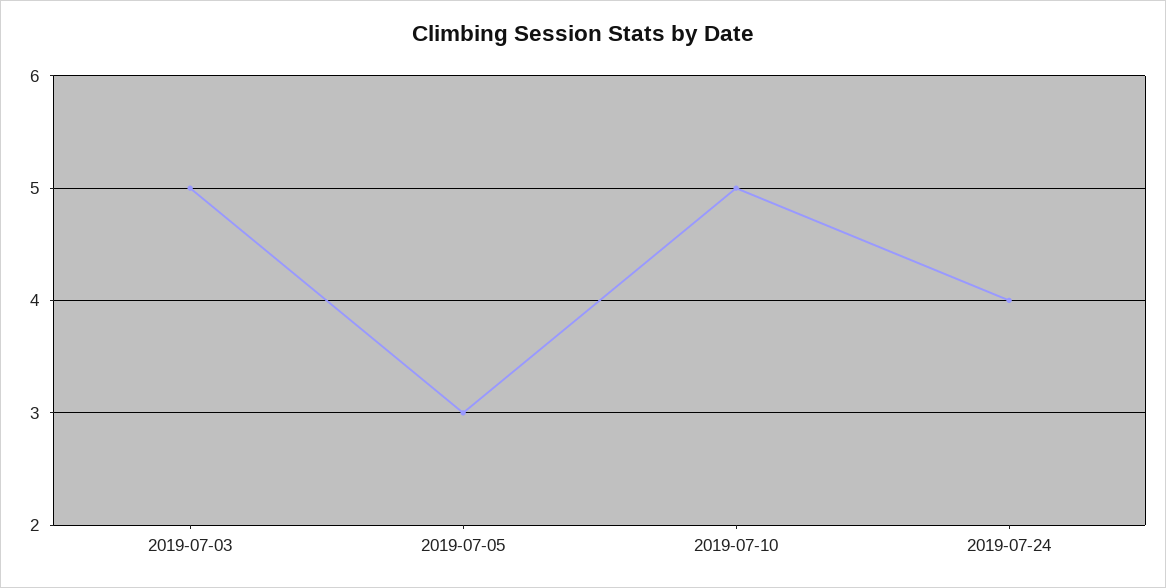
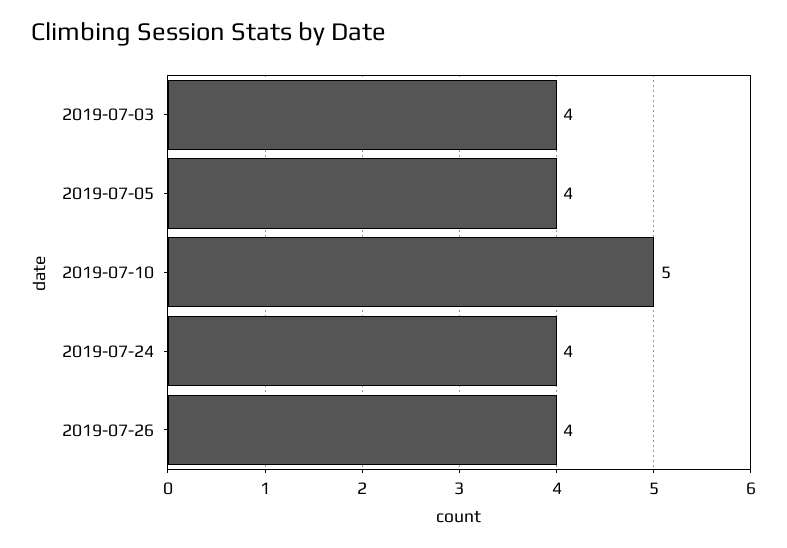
  {
-   "2019-07-03": 5,
+   "2019-07-03": 4,
-   "2019-07-05": 3,
+   "2019-07-05": 4,
    "2019-07-10": 5,
-   "2019-07-24": 4
+   "2019-07-24": 4,
+   "2019-07-26": 4
  }

